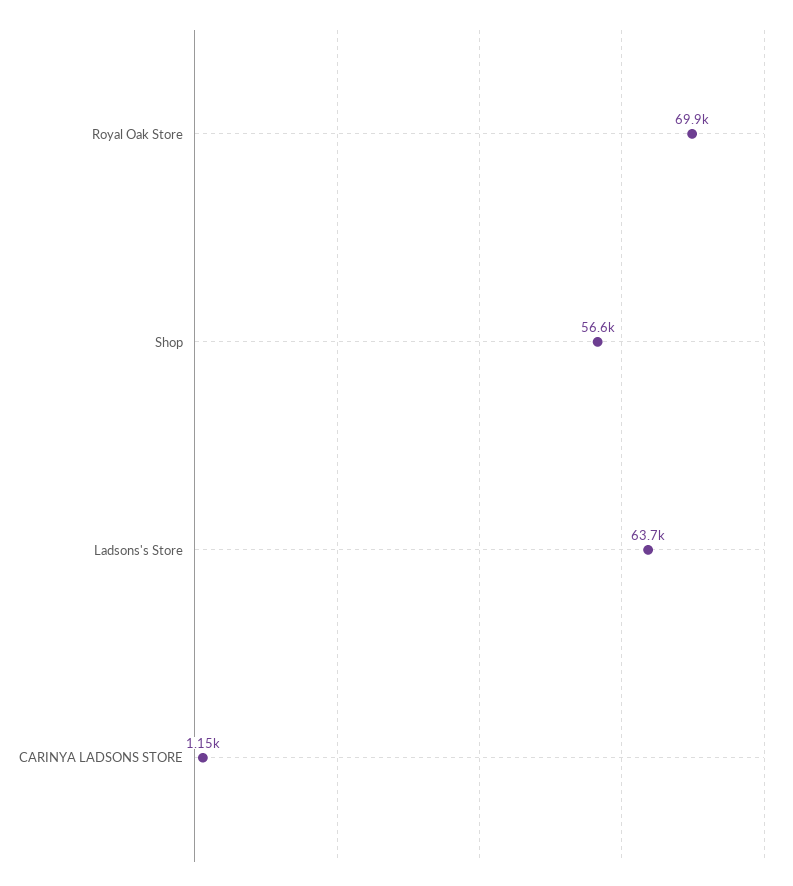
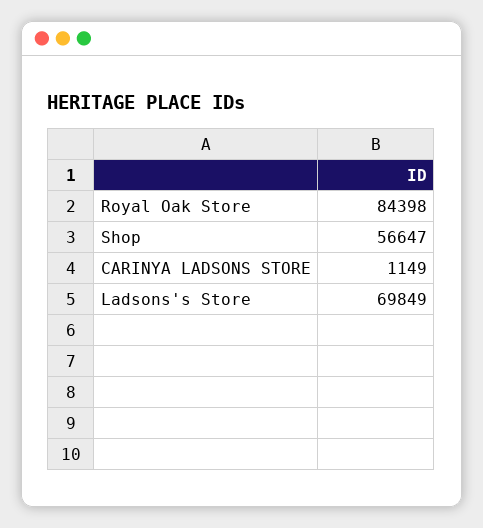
  {
-   "Royal Oak Store": 69900,
+   "Royal Oak Store": 84398,
    "Shop": 56647,
-   "Ladsons's Store": 63700,
+   "Ladsons's Store": 69849,
    "CARINYA LADSONS STORE": 1149
  }

